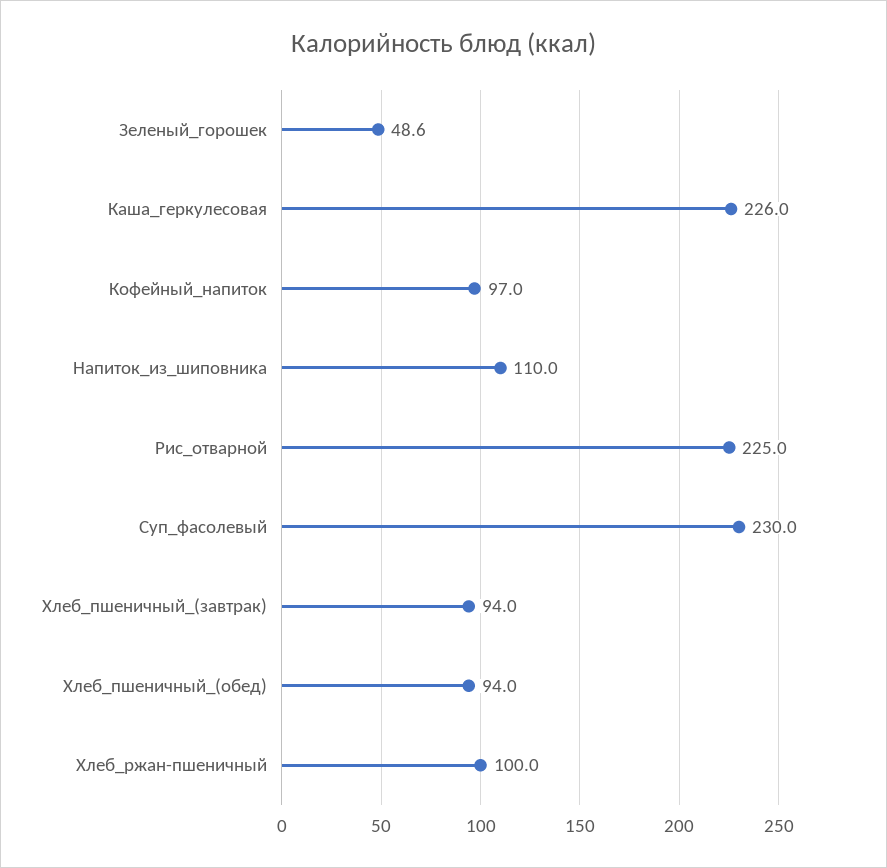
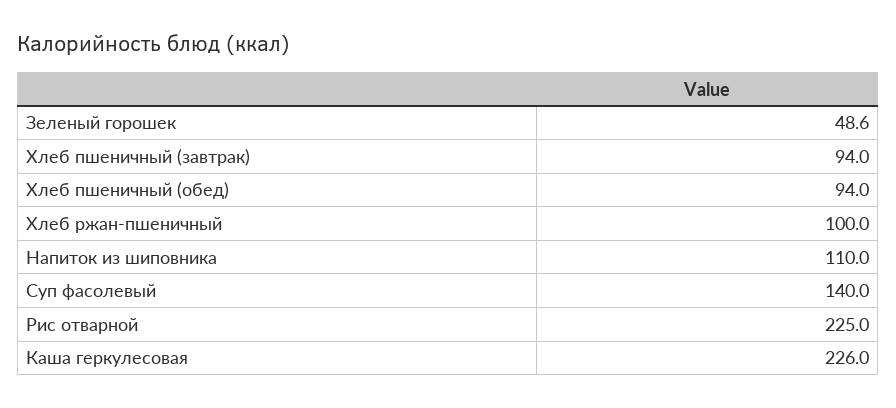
  {
    "Зеленый_горошек": 48.6,
    "Каша_геркулесовая": 226,
-   "Кофейный_напиток": 97,
    "Напиток_из_шиповника": 110,
    "Рис_отварной": 225,
-   "Суп_фасолевый": 230,
+   "Суп_фасолевый": 140,
    "Хлеб_пшеничный_(завтрак)": 94,
    "Хлеб_пшеничный_(обед)": 94,
    "Хлеб_ржан-пшеничный": 100
  }

